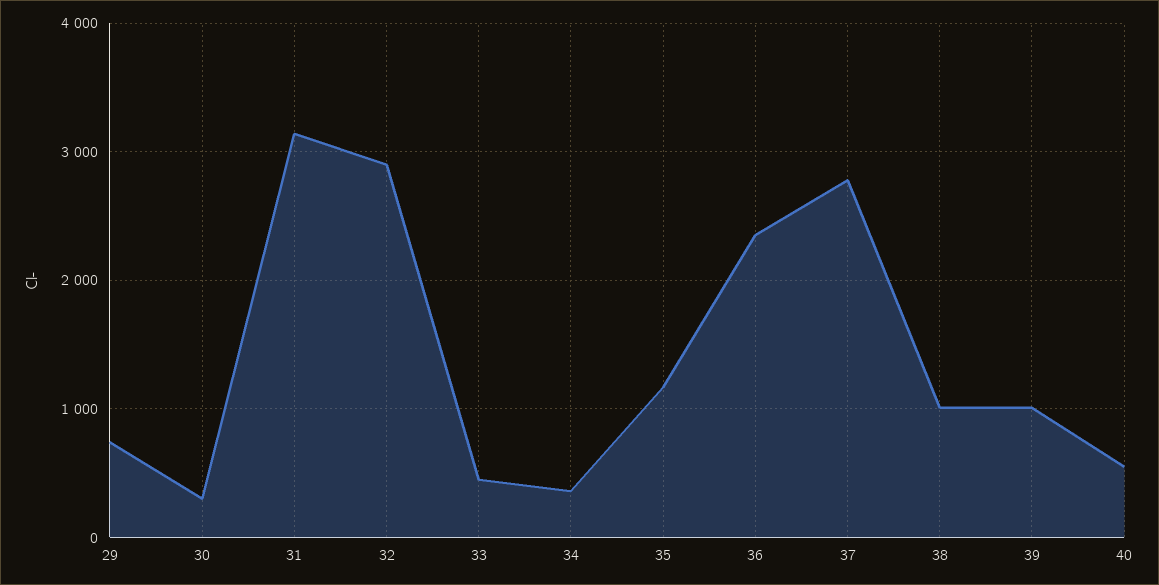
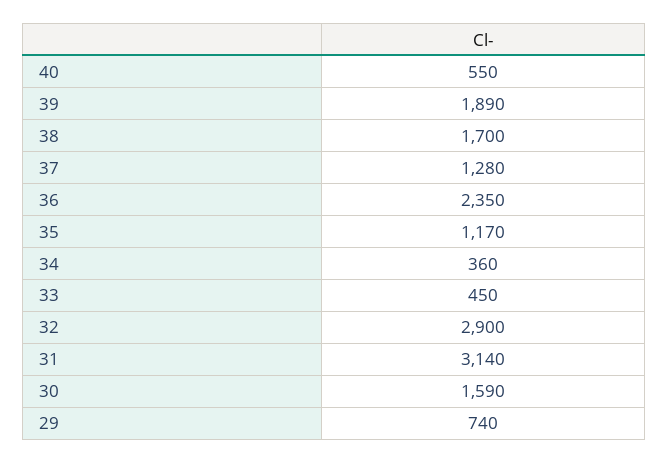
  {
    "29": 740,
-   "30": 300,
+   "30": 1590,
    "31": 3140,
    "32": 2900,
    "33": 450,
    "34": 360,
    "35": 1170,
    "36": 2350,
-   "37": 2800,
+   "37": 1280,
-   "38": 1000,
+   "38": 1700,
-   "39": 1000,
+   "39": 1890,
    "40": 550
  }

